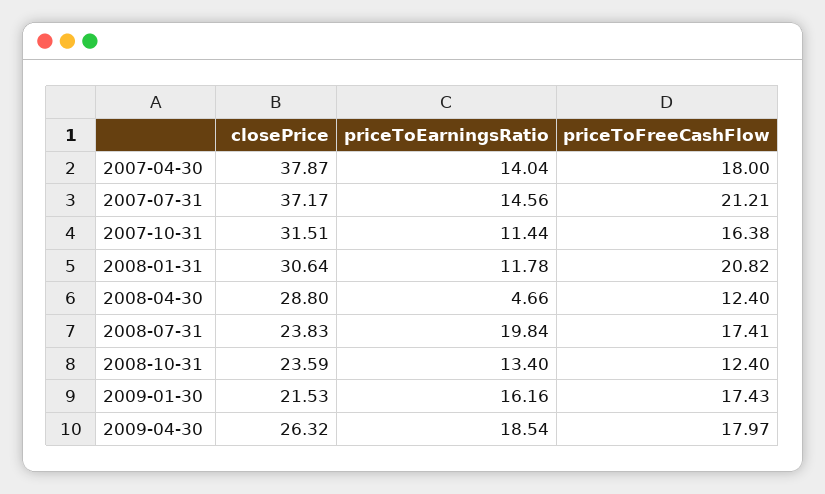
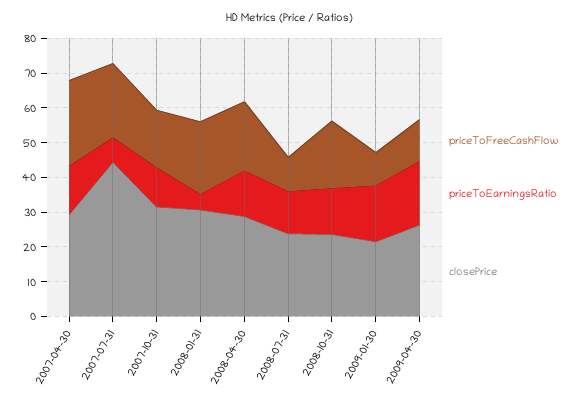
  {
    "closePrice": {
-     "2007-04-30": 37.87,
+     "2007-04-30": 30,
-     "2007-07-31": 37.17,
+     "2007-07-31": 45,
      "2007-10-31": 31.51,
      "2008-01-31": 30.64,
      "2008-04-30": 28.8,
      "2008-07-31": 23.83,
      "2008-10-31": 23.59,
      "2009-01-30": 21.53,
      "2009-04-30": 26.32
    },
    "priceToEarningsRatio": {
      "2007-04-30": 14.04,
-     "2007-07-31": 14.56,
+     "2007-07-31": 7.5,
      "2007-10-31": 11.44,
-     "2008-01-31": 11.78,
+     "2008-01-31": 5,
-     "2008-04-30": 4.66,
+     "2008-04-30": 12.5,
-     "2008-07-31": 19.84,
+     "2008-07-31": 12.5,
      "2008-10-31": 13.4,
      "2009-01-30": 16.16,
      "2009-04-30": 18.54
    },
    "priceToFreeCashFlow": {
-     "2007-04-30": 18,
+     "2007-04-30": 25,
      "2007-07-31": 21.21,
      "2007-10-31": 16.38,
      "2008-01-31": 20.82,
-     "2008-04-30": 12.4,
+     "2008-04-30": 20,
-     "2008-07-31": 17.41,
+     "2008-07-31": 10,
-     "2008-10-31": 12.4,
+     "2008-10-31": 20,
-     "2009-01-30": 17.43,
+     "2009-01-30": 10,
-     "2009-04-30": 17.97
+     "2009-04-30": 12.5
    }
  }

